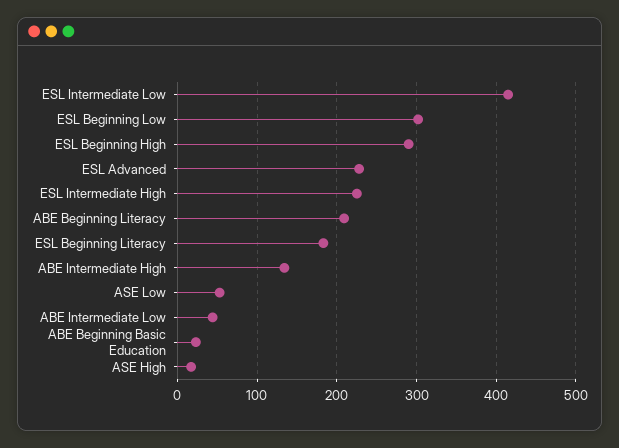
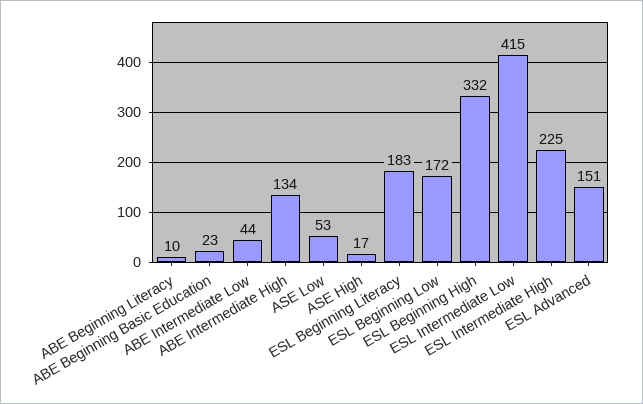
  {
    "ESL Intermediate Low": 415,
-   "ESL Beginning Low": 300,
+   "ESL Beginning Low": 172,
-   "ESL Beginning High": 290,
+   "ESL Beginning High": 332,
-   "ESL Advanced": 230,
+   "ESL Advanced": 151,
    "ESL Intermediate High": 225,
-   "ABE Beginning Literacy": 210,
+   "ABE Beginning Literacy": 10,
    "ESL Beginning Literacy": 183,
    "ABE Intermediate High": 134,
    "ASE Low": 53,
    "ABE Intermediate Low": 44,
    "ABE Beginning Basic Education": 23,
    "ASE High": 17
  }

